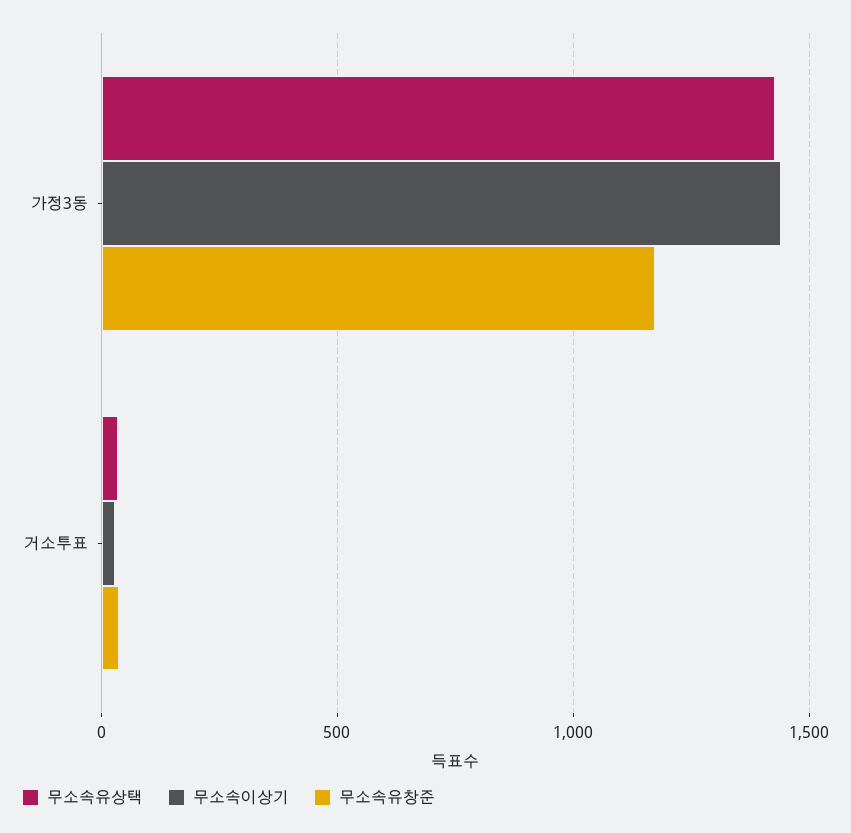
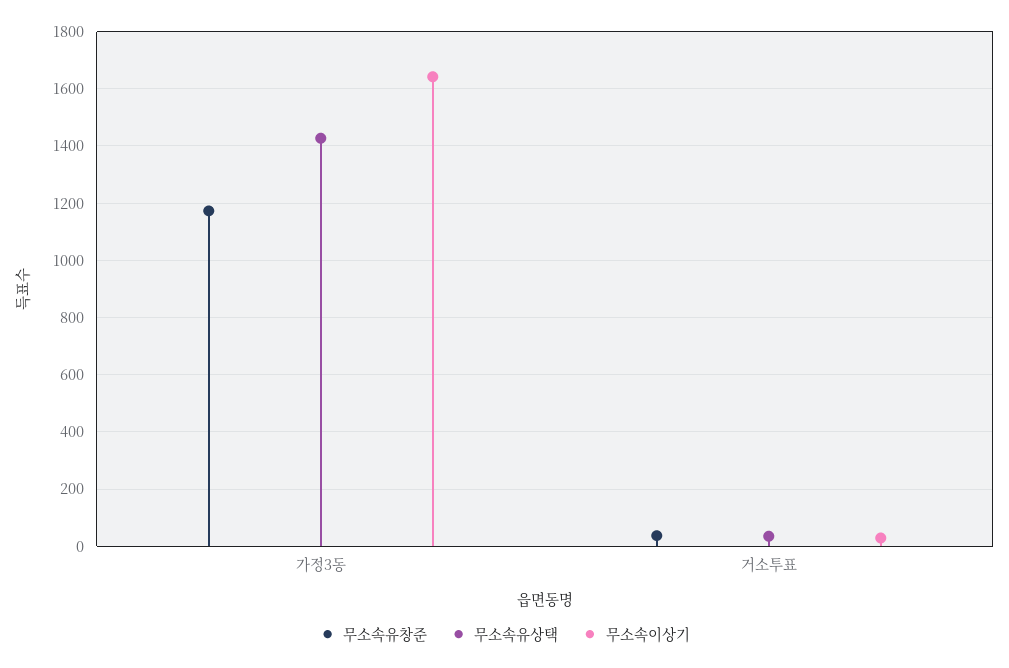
  {
    "무소속유상택": {
      "가정3동": 1425,
      "거소투표": 25
    },
    "무소속이상기": {
-     "가정3동": 1450,
+     "가정3동": 1650,
      "거소투표": 25
    },
    "무소속유창준": {
      "가정3동": 1175,
      "거소투표": 25
    }
  }

